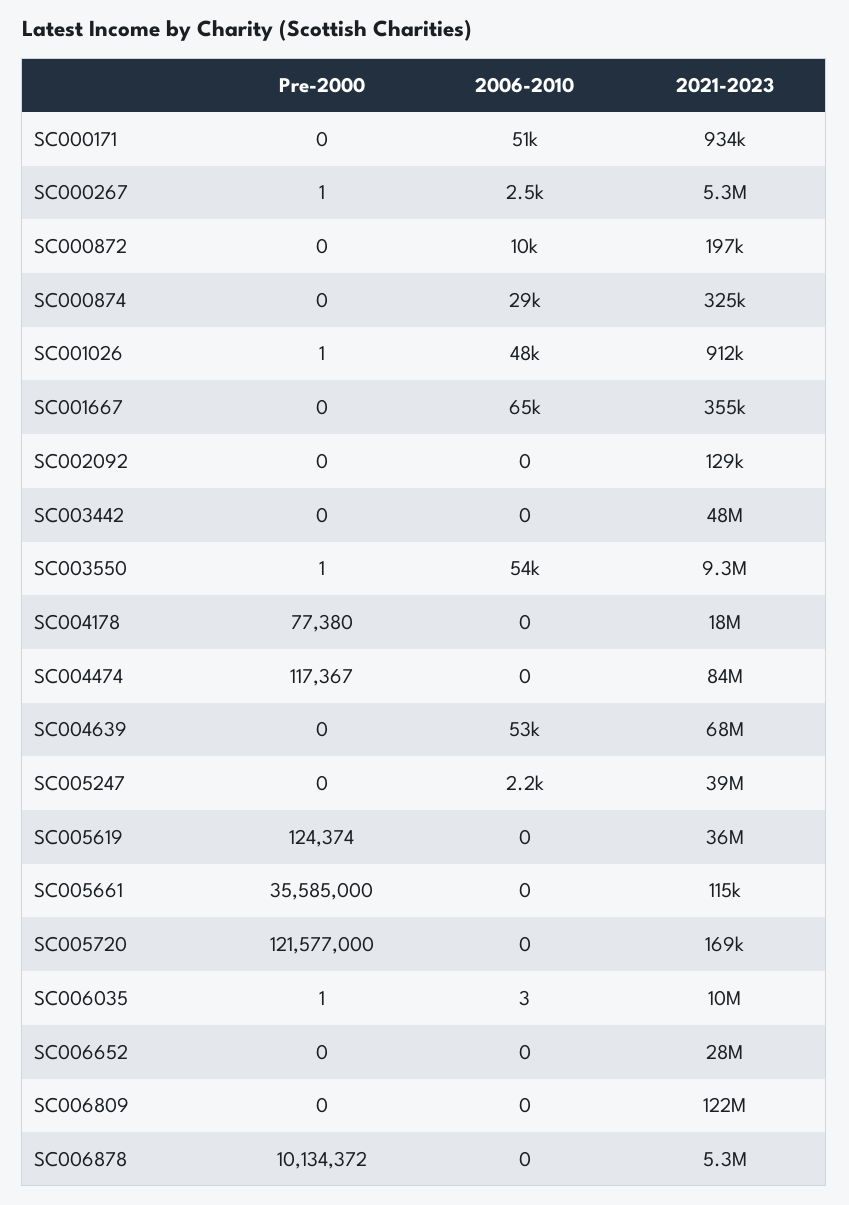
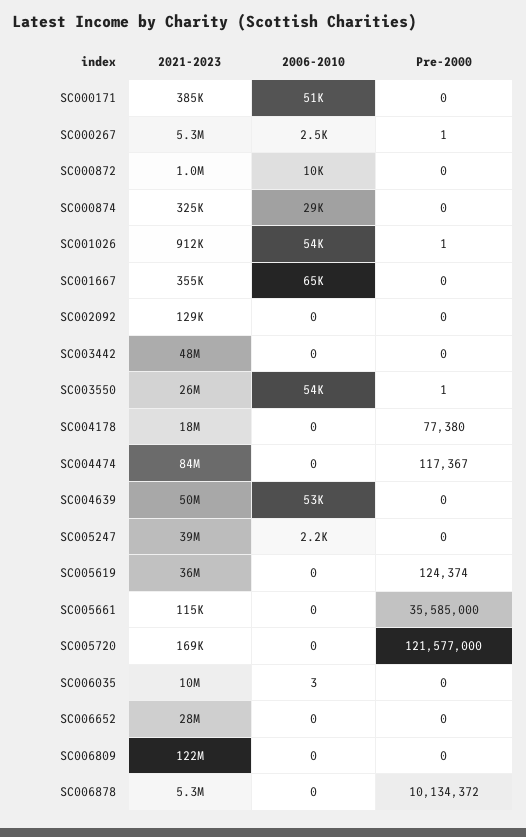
  {
    "Pre-2000": {
      "SC000171": 0,
      "SC000267": 1,
      "SC000872": 0,
      "SC000874": 0,
      "SC001026": 1,
      "SC001667": 0,
      "SC002092": 0,
      "SC003442": 0,
      "SC003550": 1,
      "SC004178": 77380,
      "SC004474": 117367,
      "SC004639": 0,
      "SC005247": 0,
      "SC005619": 124374,
      "SC005661": 35585000,
      "SC005720": 121577000,
-     "SC006035": 1,
+     "SC006035": 0,
      "SC006652": 0,
      "SC006809": 0,
      "SC006878": 10134372
    },
    "2006-2010": {
      "SC000171": 51000,
      "SC000267": 2500,
      "SC000872": 10000,
      "SC000874": 29000,
-     "SC001026": 48000,
+     "SC001026": 54000,
      "SC001667": 65000,
      "SC002092": 0,
      "SC003442": 0,
      "SC003550": 54000,
      "SC004178": 0,
      "SC004474": 0,
      "SC004639": 53000,
      "SC005247": 2200,
      "SC005619": 0,
      "SC005661": 0,
      "SC005720": 0,
      "SC006035": 3,
      "SC006652": 0,
      "SC006809": 0,
      "SC006878": 0
    },
    "2021-2023": {
-     "SC000171": 934000,
+     "SC000171": 385000,
      "SC000267": 5300000,
-     "SC000872": 197000,
+     "SC000872": 1000000,
      "SC000874": 325000,
      "SC001026": 912000,
      "SC001667": 355000,
      "SC002092": 129000,
      "SC003442": 48000000,
-     "SC003550": 9300000,
+     "SC003550": 26000000,
      "SC004178": 18000000,
      "SC004474": 84000000,
-     "SC004639": 68000000,
+     "SC004639": 50000000,
      "SC005247": 39000000,
      "SC005619": 36000000,
      "SC005661": 115000,
      "SC005720": 169000,
      "SC006035": 10000000,
      "SC006652": 28000000,
      "SC006809": 122000000,
      "SC006878": 5300000
    }
  }

